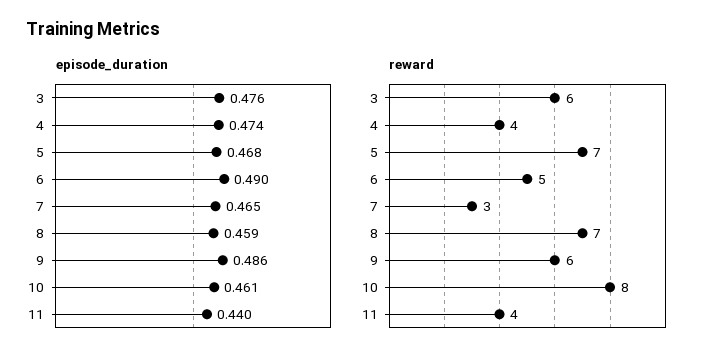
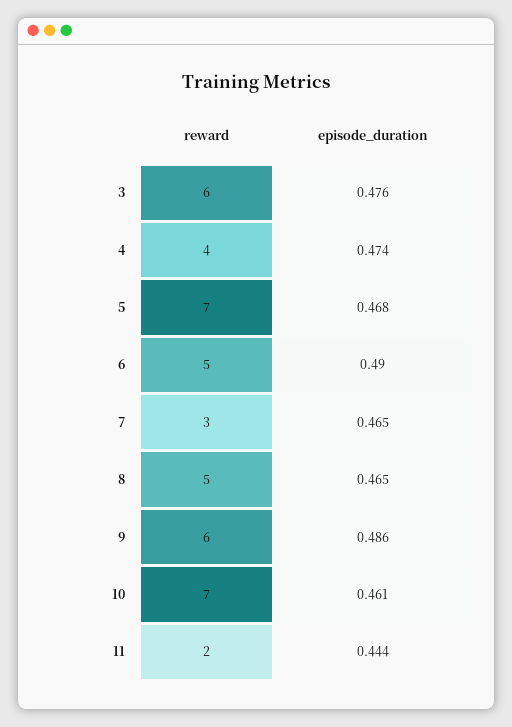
  {
    "episode_duration": {
      "3": 0.476,
      "4": 0.474,
      "5": 0.468,
      "6": 0.49,
      "7": 0.465,
-     "8": 0.459,
+     "8": 0.465,
      "9": 0.486,
      "10": 0.461,
-     "11": 0.44
+     "11": 0.444
    },
    "reward": {
      "3": 6,
      "4": 4,
      "5": 7,
      "6": 5,
      "7": 3,
-     "8": 7,
+     "8": 5,
      "9": 6,
-     "10": 8,
+     "10": 7,
-     "11": 4
+     "11": 2
    }
  }

